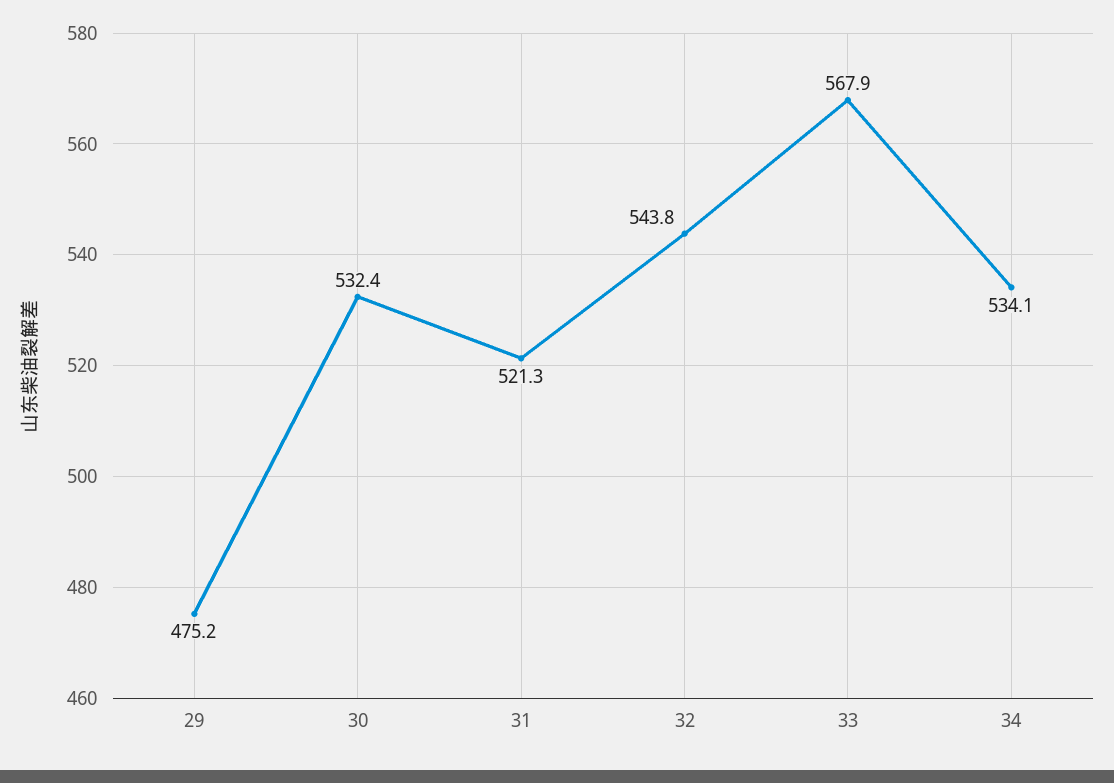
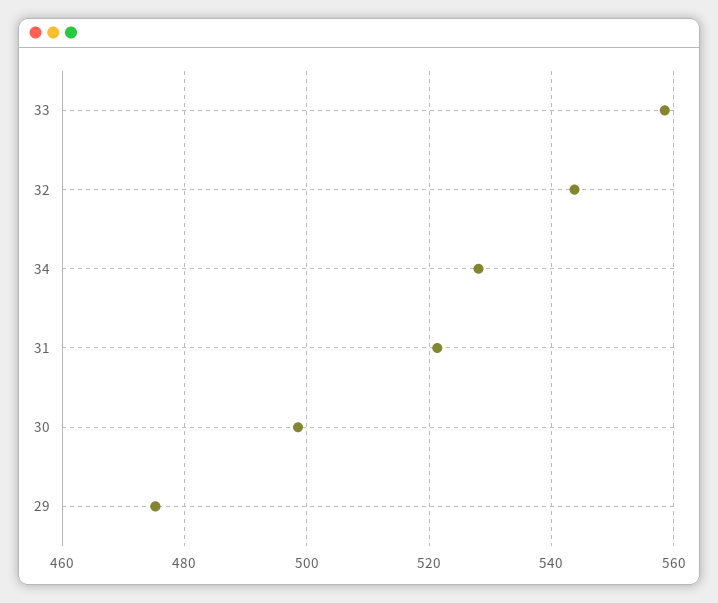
  {
    "29": 475.2,
-   "30": 532.4,
+   "30": 498,
    "31": 521.3,
    "32": 543.8,
-   "33": 567.9,
+   "33": 558,
-   "34": 534.1
+   "34": 528
  }

